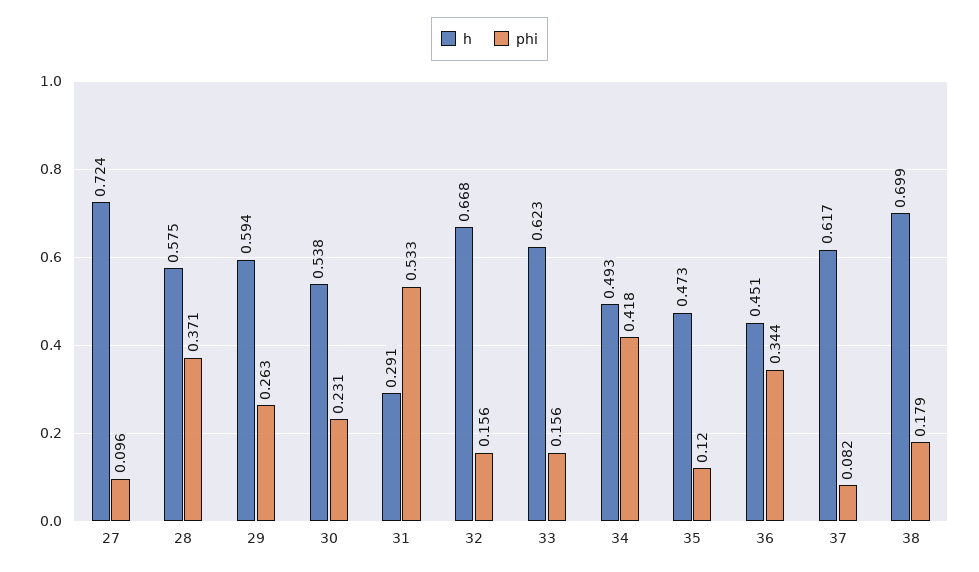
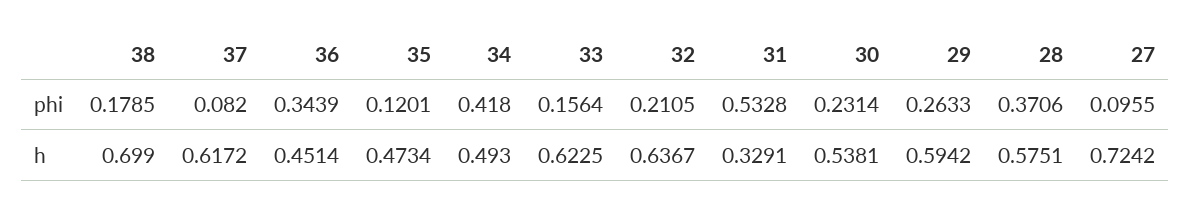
  {
    "h": {
      "27": 0.7242,
      "28": 0.5751,
      "29": 0.5942,
      "30": 0.5381,
-     "31": 0.291,
+     "31": 0.3291,
-     "32": 0.668,
+     "32": 0.6367,
      "33": 0.6225,
      "34": 0.493,
      "35": 0.4734,
      "36": 0.4514,
      "37": 0.6172,
      "38": 0.699
    },
    "phi": {
      "27": 0.0955,
      "28": 0.3706,
      "29": 0.2633,
      "30": 0.2314,
      "31": 0.5328,
-     "32": 0.156,
+     "32": 0.2105,
      "33": 0.1564,
      "34": 0.418,
      "35": 0.1201,
      "36": 0.3439,
      "37": 0.082,
      "38": 0.1785
    }
  }

